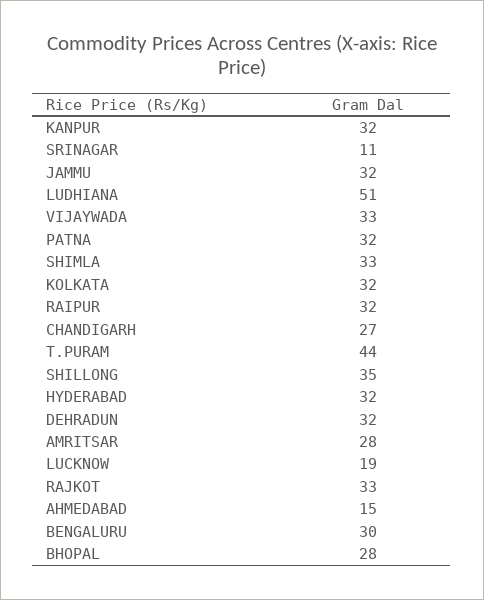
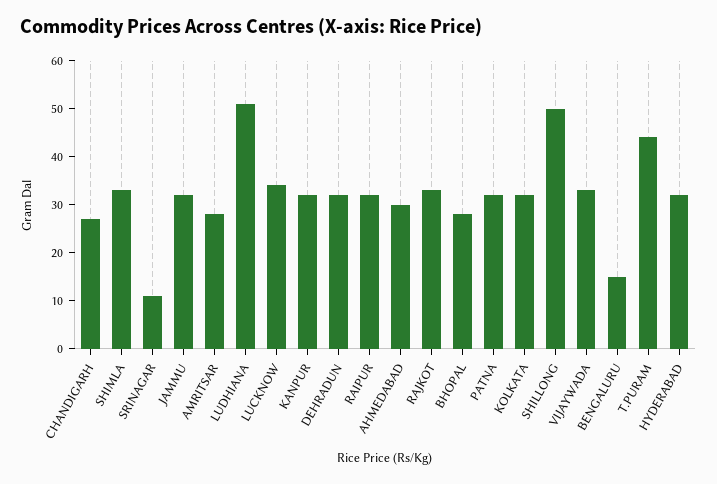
  {
    "KANPUR": 32,
    "SRINAGAR": 11,
    "JAMMU": 32,
    "LUDHIANA": 51,
    "VIJAYWADA": 33,
    "PATNA": 32,
    "SHIMLA": 33,
    "KOLKATA": 32,
    "RAIPUR": 32,
    "CHANDIGARH": 27,
    "T.PURAM": 44,
-   "SHILLONG": 35,
+   "SHILLONG": 50,
    "HYDERABAD": 32,
    "DEHRADUN": 32,
    "AMRITSAR": 28,
-   "LUCKNOW": 19,
+   "LUCKNOW": 35,
    "RAJKOT": 33,
-   "AHMEDABAD": 15,
+   "AHMEDABAD": 30,
-   "BENGALURU": 30,
+   "BENGALURU": 15,
    "BHOPAL": 28
  }

